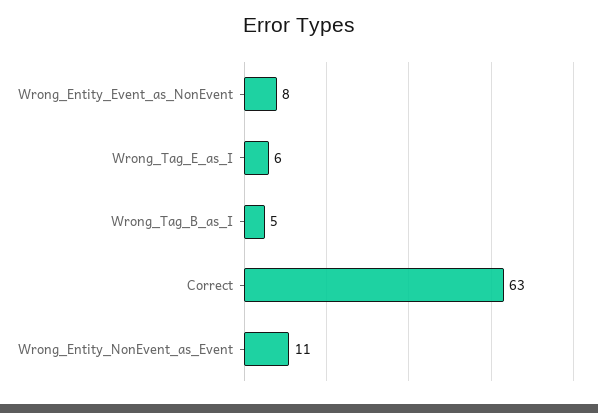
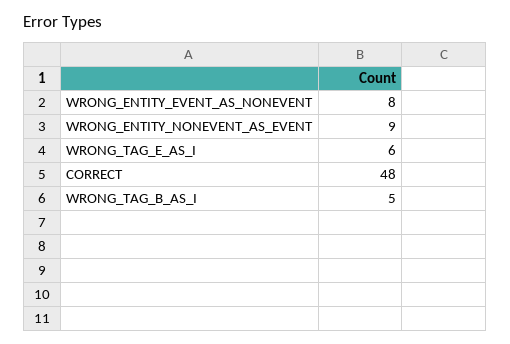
  {
    "Wrong_Entity_Event_as_NonEvent": 8,
    "Wrong_Tag_E_as_I": 6,
    "Wrong_Tag_B_as_I": 5,
-   "Correct": 63,
+   "Correct": 48,
-   "Wrong_Entity_NonEvent_as_Event": 11
+   "Wrong_Entity_NonEvent_as_Event": 9
  }

